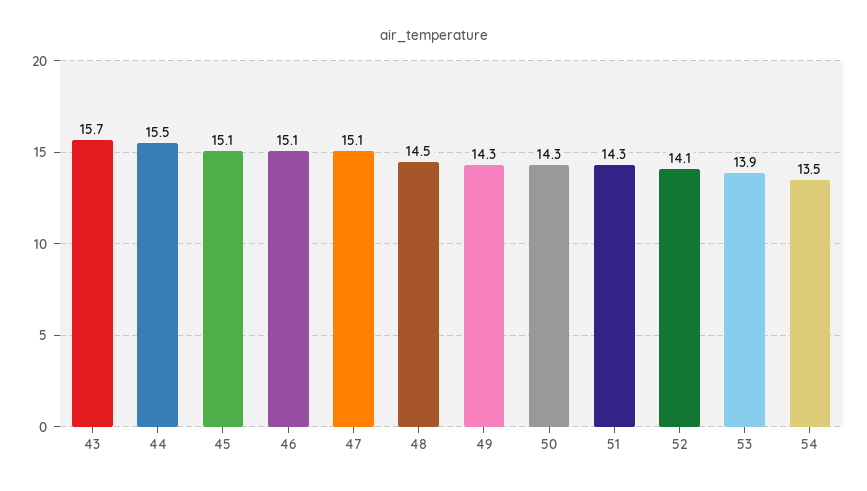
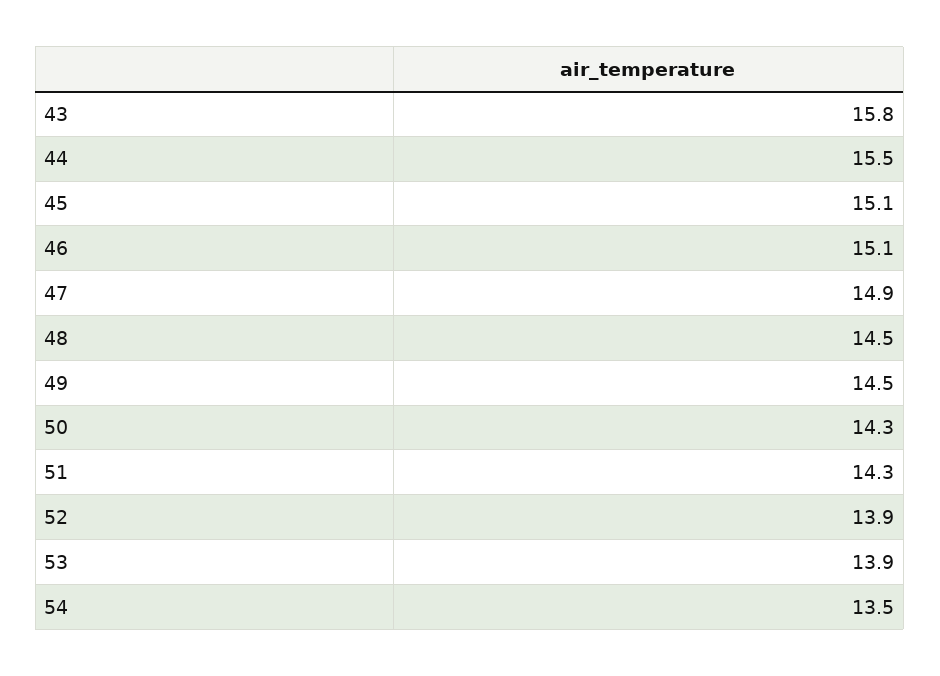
  {
-   "43": 15.7,
+   "43": 15.8,
    "44": 15.5,
    "45": 15.1,
    "46": 15.1,
-   "47": 15.1,
+   "47": 14.9,
    "48": 14.5,
-   "49": 14.3,
+   "49": 14.5,
    "50": 14.3,
    "51": 14.3,
-   "52": 14.1,
+   "52": 13.9,
    "53": 13.9,
    "54": 13.5
  }

